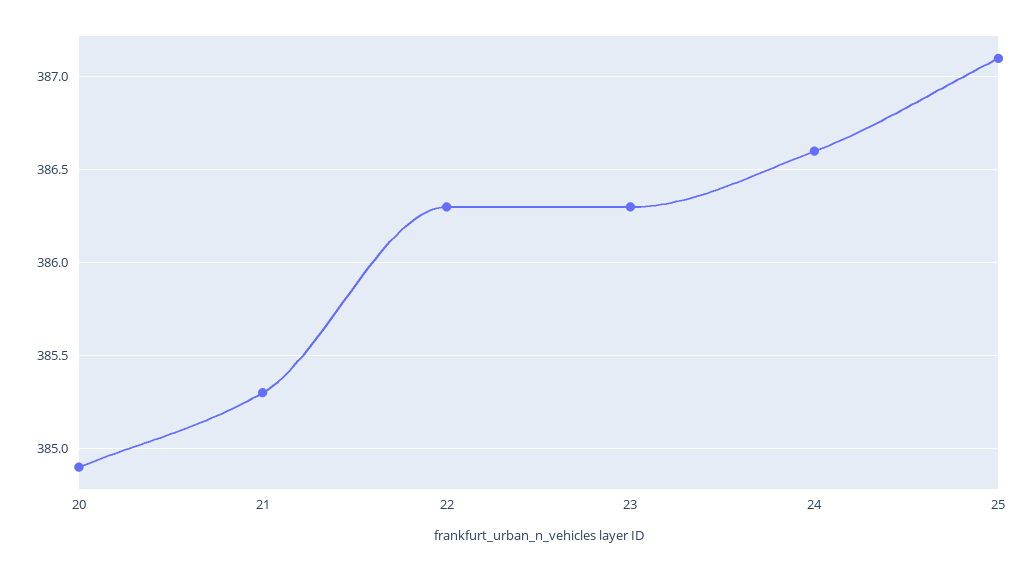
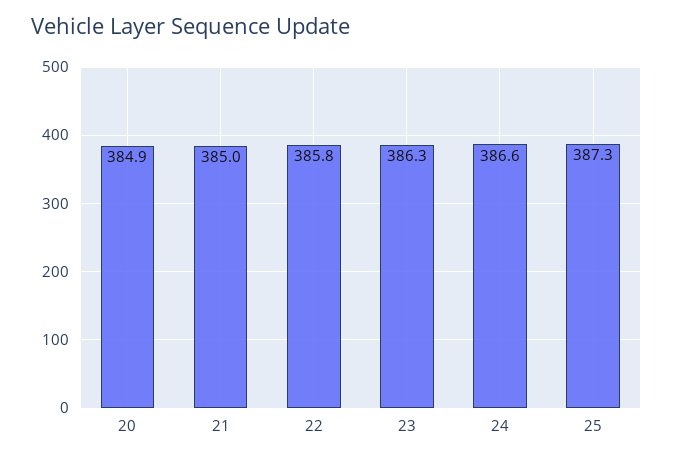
  {
    "20": 384.9,
-   "21": 385.3,
+   "21": 385,
-   "22": 386.3,
+   "22": 385.8,
    "23": 386.3,
    "24": 386.6,
-   "25": 387.1
+   "25": 387.3
  }

